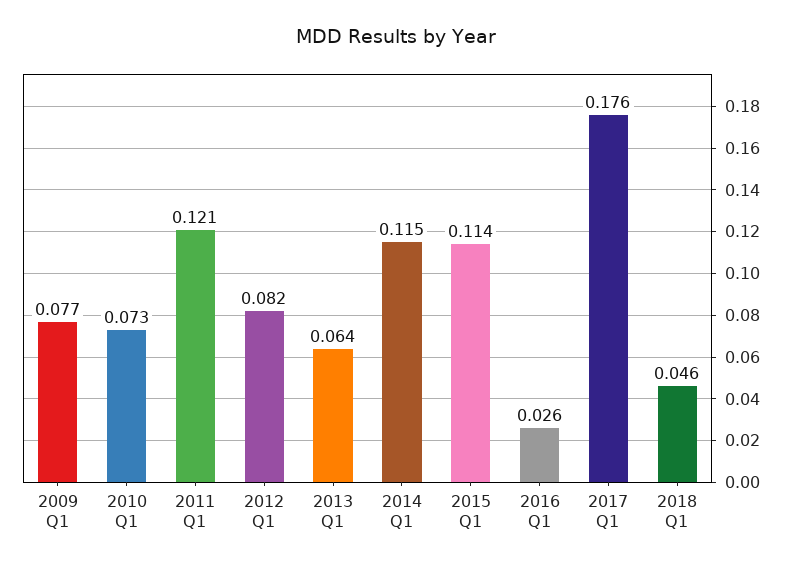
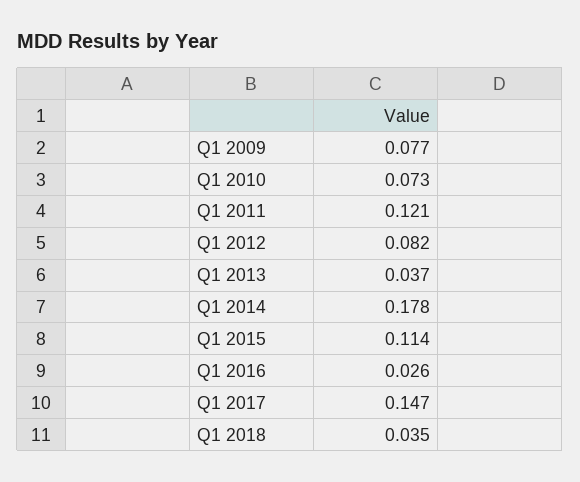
  {
    "2009 Q1": 0.077,
    "2010 Q1": 0.073,
    "2011 Q1": 0.121,
    "2012 Q1": 0.082,
-   "2013 Q1": 0.064,
+   "2013 Q1": 0.037,
-   "2014 Q1": 0.115,
+   "2014 Q1": 0.178,
    "2015 Q1": 0.114,
    "2016 Q1": 0.026,
-   "2017 Q1": 0.176,
+   "2017 Q1": 0.147,
-   "2018 Q1": 0.046
+   "2018 Q1": 0.035
  }

